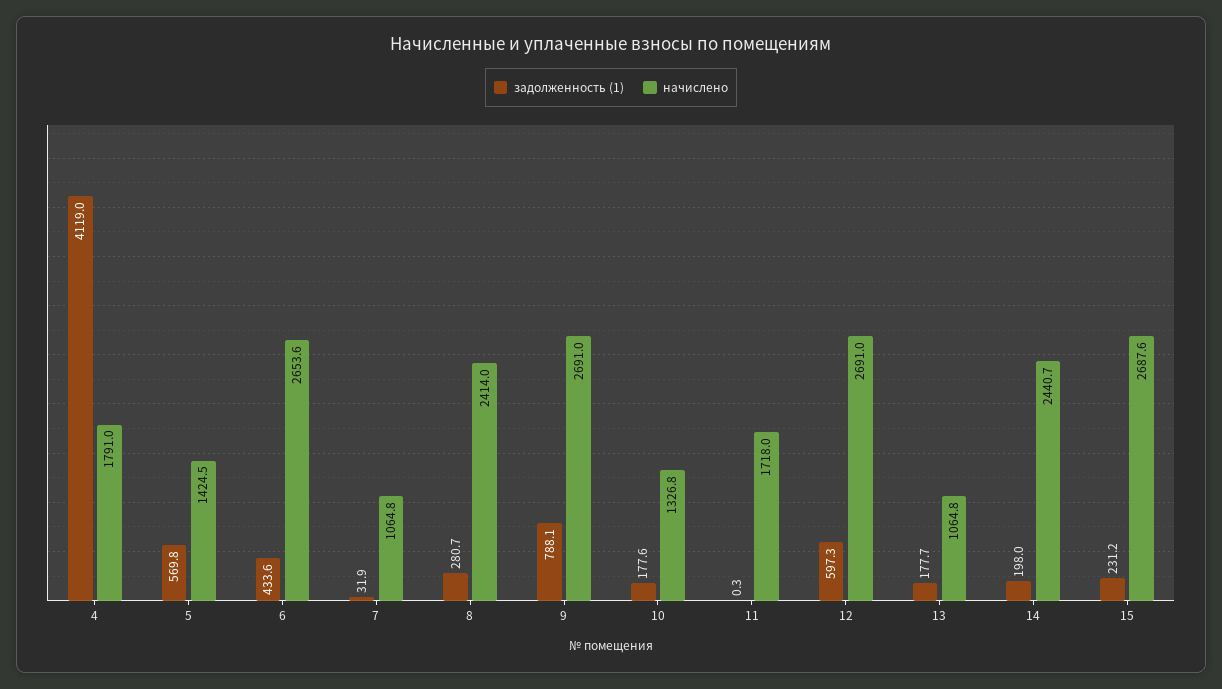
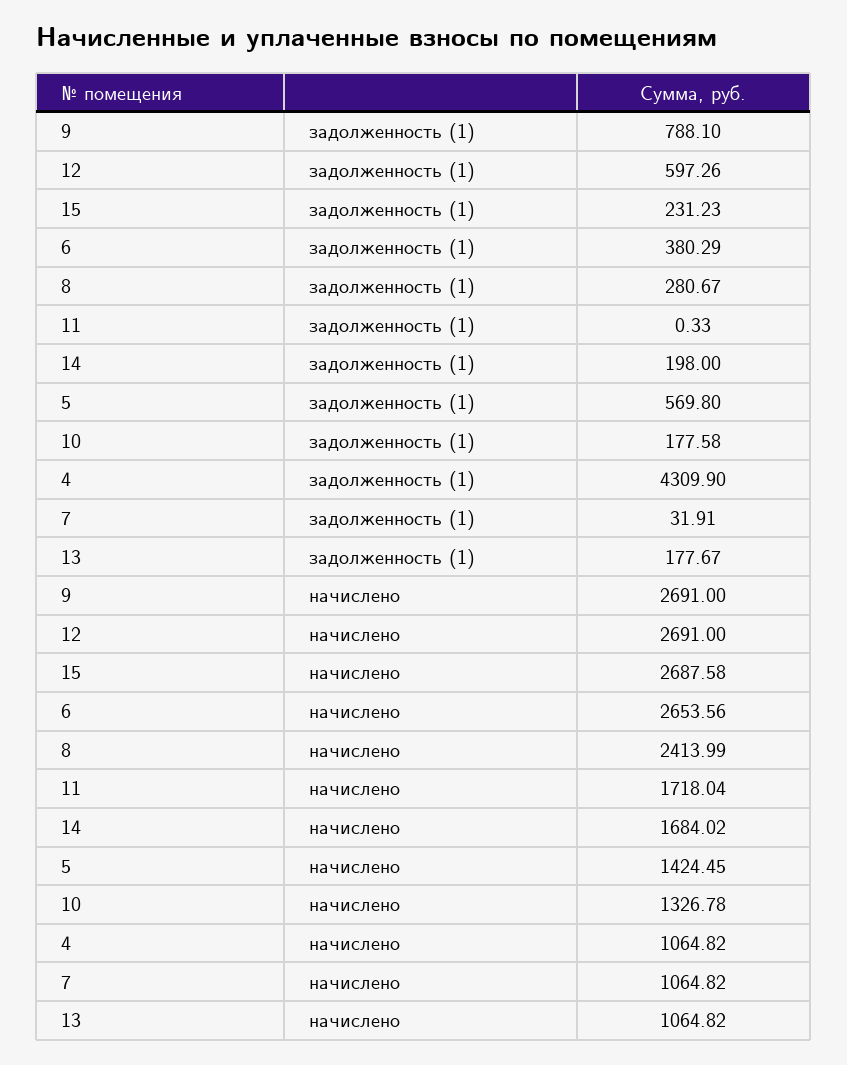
  {
    "задолженность (1)": {
-     "4": 4119,
+     "4": 4309.9,
      "5": 569.8,
-     "6": 433.6,
+     "6": 380.29,
      "7": 31.91,
      "8": 280.67,
      "9": 788.1,
      "10": 177.58,
      "11": 0.33,
      "12": 597.26,
      "13": 177.67,
      "14": 198,
      "15": 231.23
    },
    "начислено": {
-     "4": 1791,
+     "4": 1064.82,
      "5": 1424.45,
      "6": 2653.56,
      "7": 1064.82,
      "8": 2413.99,
      "9": 2691,
      "10": 1326.78,
      "11": 1718.04,
      "12": 2691,
      "13": 1064.82,
-     "14": 2440.7,
+     "14": 1684.02,
      "15": 2687.58
    }
  }

